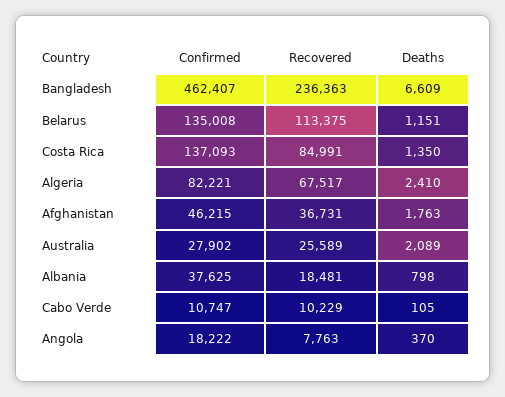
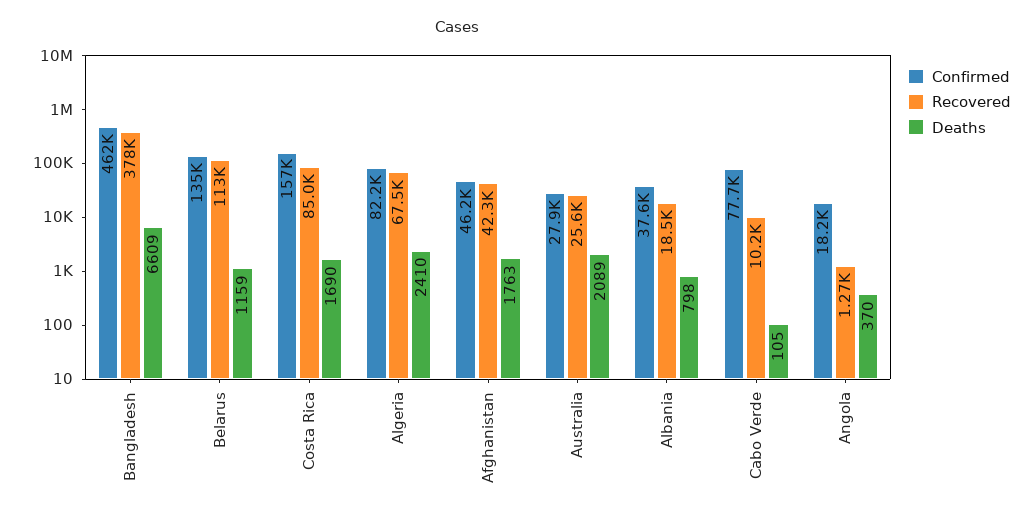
  {
    "Confirmed": {
      "Bangladesh": 462407,
      "Belarus": 135008,
-     "Costa Rica": 137093,
+     "Costa Rica": 157000,
      "Algeria": 82221,
      "Afghanistan": 46215,
      "Australia": 27902,
      "Albania": 37625,
-     "Cabo Verde": 10747,
+     "Cabo Verde": 77700,
      "Angola": 18222
    },
    "Recovered": {
-     "Bangladesh": 236363,
+     "Bangladesh": 378000,
      "Belarus": 113375,
      "Costa Rica": 84991,
      "Algeria": 67517,
-     "Afghanistan": 36731,
+     "Afghanistan": 42300,
      "Australia": 25589,
      "Albania": 18481,
      "Cabo Verde": 10229,
-     "Angola": 7763
+     "Angola": 1270
    },
    "Deaths": {
      "Bangladesh": 6609,
-     "Belarus": 1151,
+     "Belarus": 1159,
-     "Costa Rica": 1350,
+     "Costa Rica": 1690,
      "Algeria": 2410,
      "Afghanistan": 1763,
      "Australia": 2089,
      "Albania": 798,
      "Cabo Verde": 105,
      "Angola": 370
    }
  }

